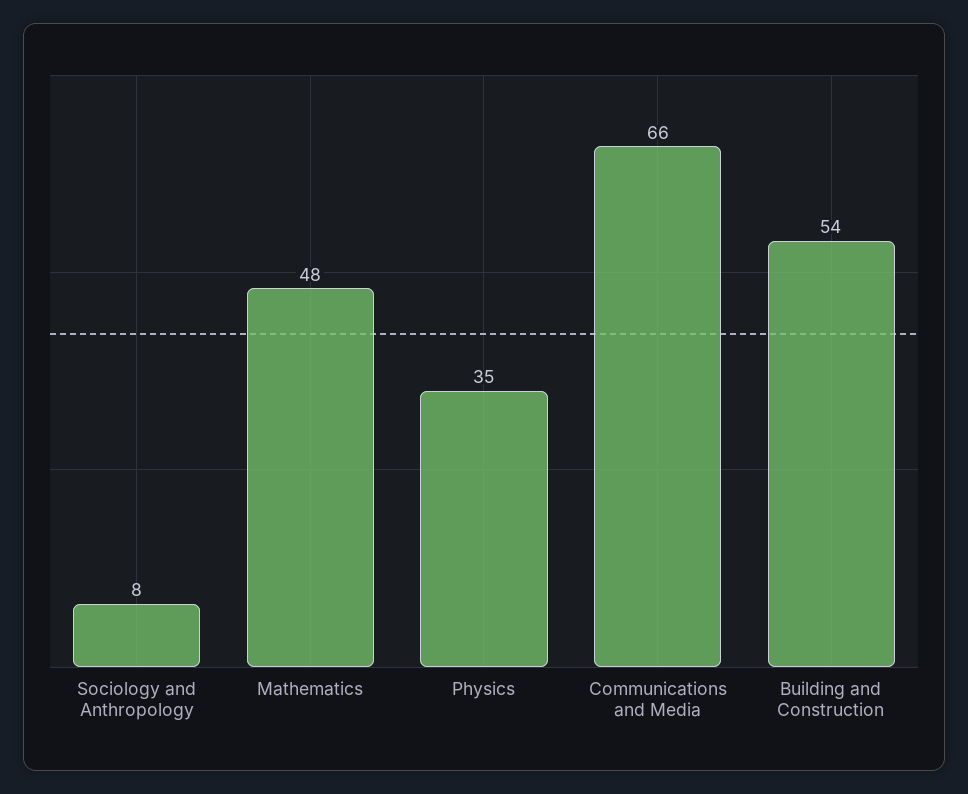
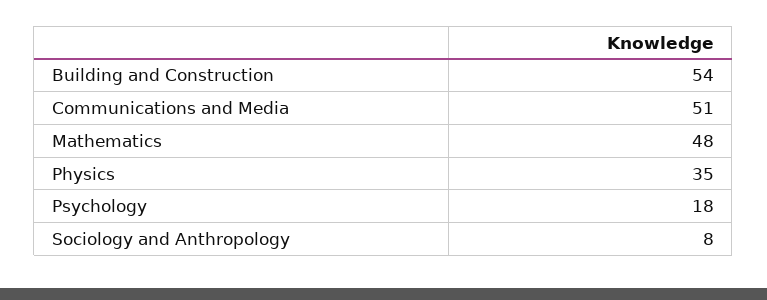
  {
    "Sociology and Anthropology": 8,
    "Mathematics": 48,
    "Physics": 35,
-   "Communications and Media": 66,
+   "Communications and Media": 51,
-   "Building and Construction": 54
+   "Building and Construction": 54,
+   "Psychology": 18
  }

